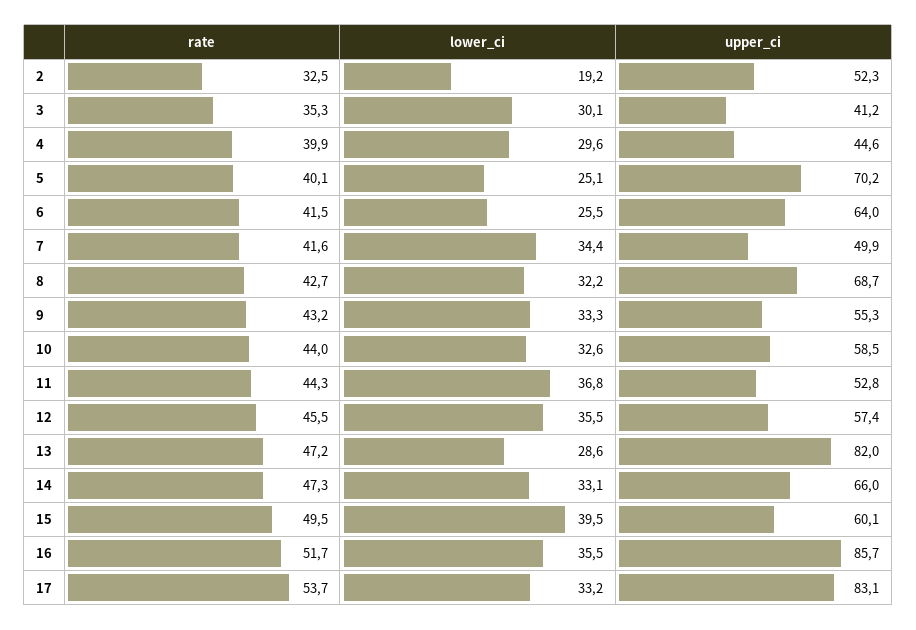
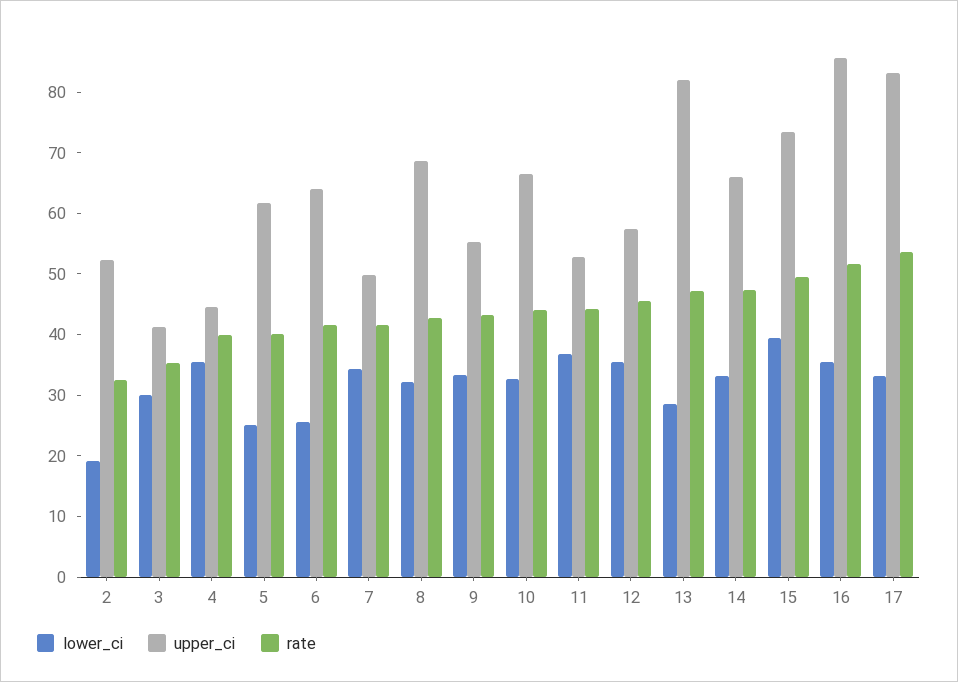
  {
    "rate": {
      "2": 32.5,
      "3": 35.3,
      "4": 39.9,
      "5": 40.1,
      "6": 41.5,
      "7": 41.6,
      "8": 42.7,
      "9": 43.2,
      "10": 44,
      "11": 44.3,
      "12": 45.5,
      "13": 47.2,
      "14": 47.3,
      "15": 49.5,
      "16": 51.7,
      "17": 53.7
    },
    "lower_ci": {
      "2": 19.2,
      "3": 30.1,
-     "4": 29.6,
+     "4": 36,
      "5": 25.1,
      "6": 25.5,
      "7": 34.4,
      "8": 32.2,
      "9": 33.3,
      "10": 32.6,
      "11": 36.8,
      "12": 35.5,
      "13": 28.6,
      "14": 33.1,
      "15": 39.5,
      "16": 35.5,
      "17": 33.2
    },
    "upper_ci": {
      "2": 52.3,
      "3": 41.2,
      "4": 44.6,
-     "5": 70.2,
+     "5": 62,
      "6": 64,
      "7": 49.9,
      "8": 68.7,
      "9": 55.3,
-     "10": 58.5,
+     "10": 66,
      "11": 52.8,
      "12": 57.4,
      "13": 82,
      "14": 66,
-     "15": 60.1,
+     "15": 74,
      "16": 85.7,
      "17": 83.1
    }
  }

